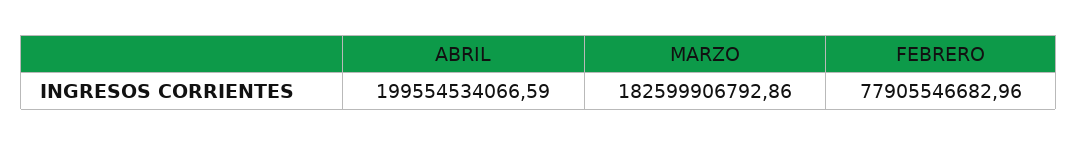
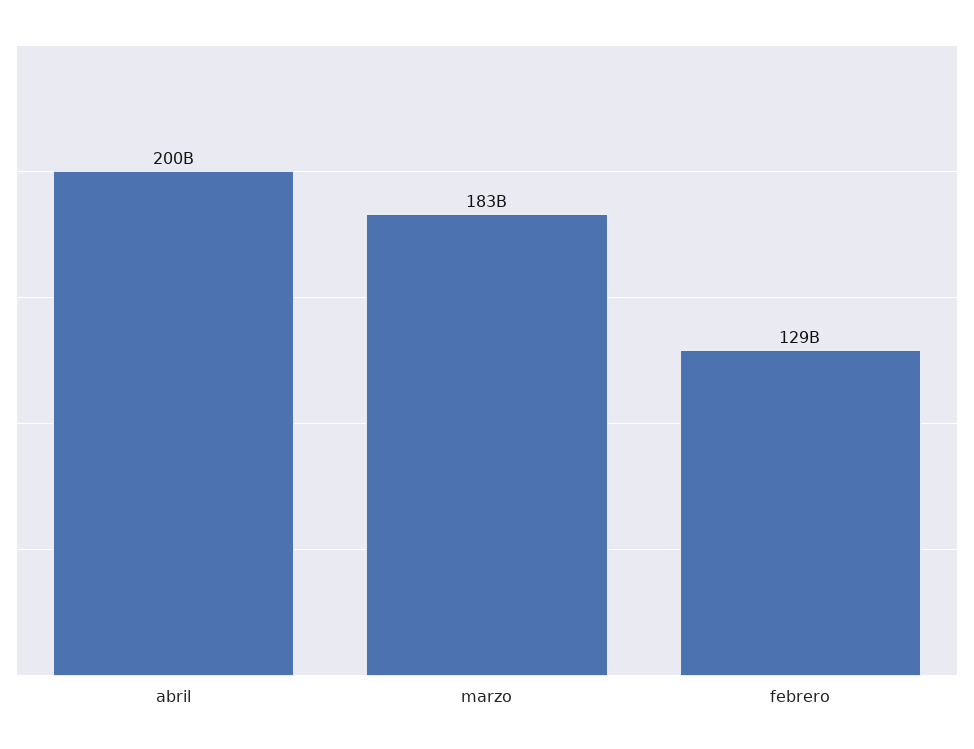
  {
    "ABRIL": 199554534066.59,
    "MARZO": 182599906792.86,
-   "FEBRERO": 77905546682.96
+   "FEBRERO": 129000000000
  }

